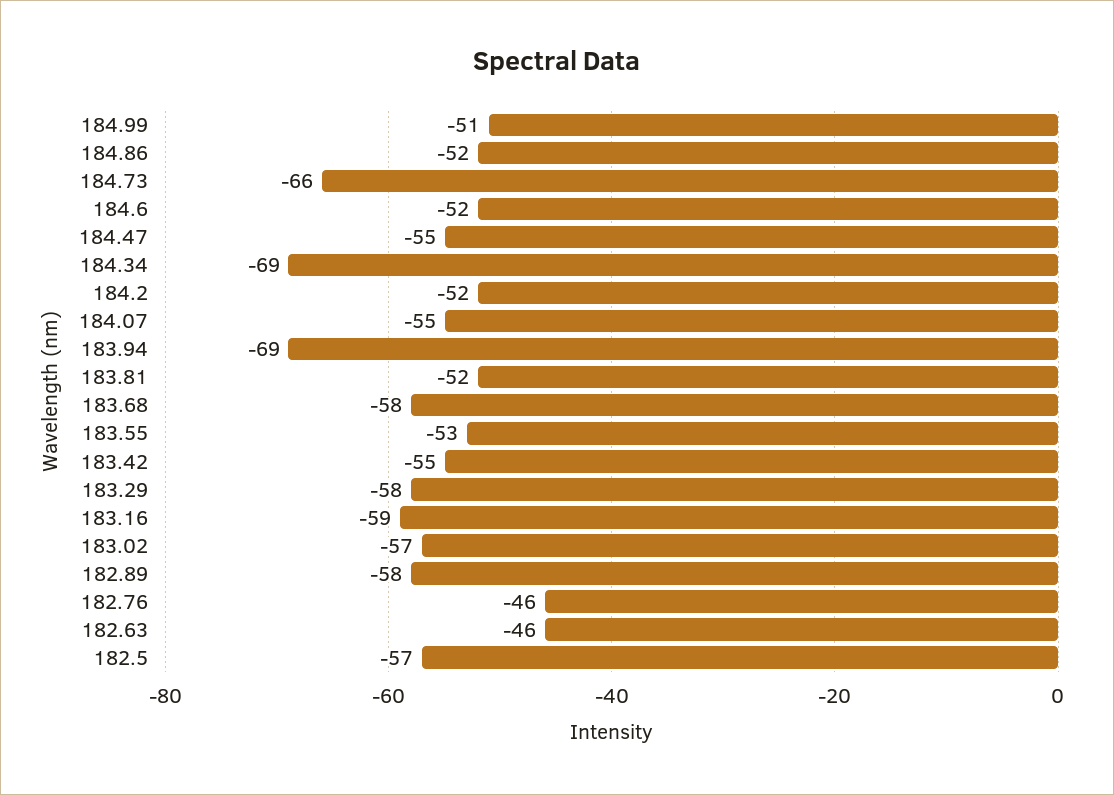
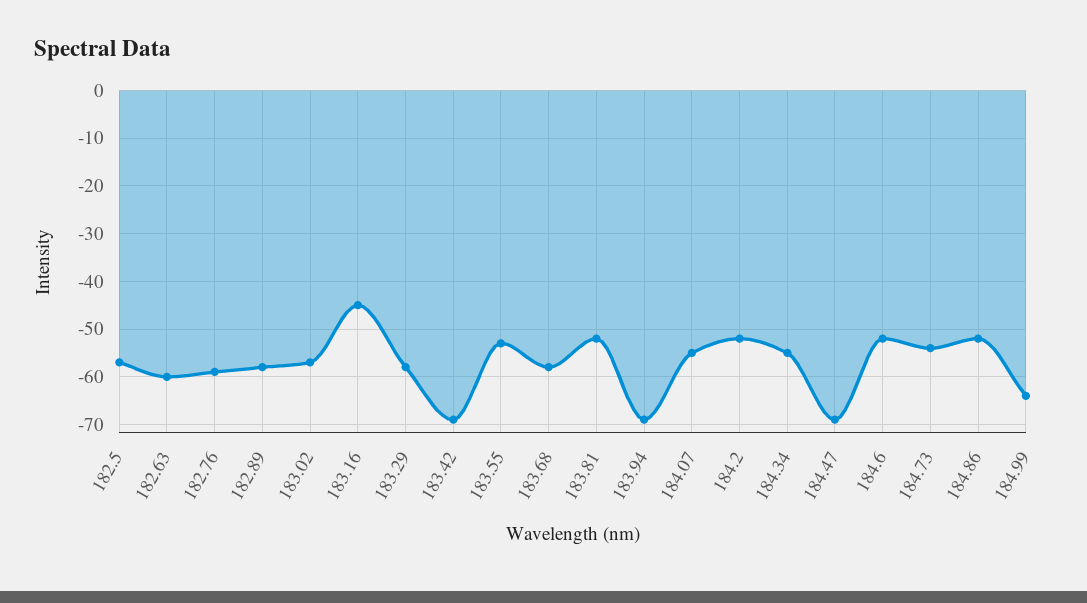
  {
-   "184.99": -51,
+   "184.99": -65,
    "184.86": -52,
-   "184.73": -66,
+   "184.73": -55,
    "184.6": -52,
-   "184.47": -55,
+   "184.47": -70,
-   "184.34": -69,
+   "184.34": -55,
    "184.2": -52,
    "184.07": -55,
    "183.94": -69,
    "183.81": -52,
    "183.68": -58,
    "183.55": -53,
-   "183.42": -55,
+   "183.42": -70,
    "183.29": -58,
-   "183.16": -59,
+   "183.16": -45,
    "183.02": -57,
    "182.89": -58,
-   "182.76": -46,
+   "182.76": -60,
-   "182.63": -46,
+   "182.63": -60,
    "182.5": -57
  }

